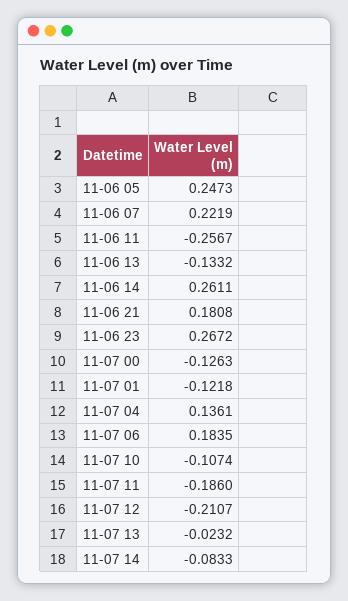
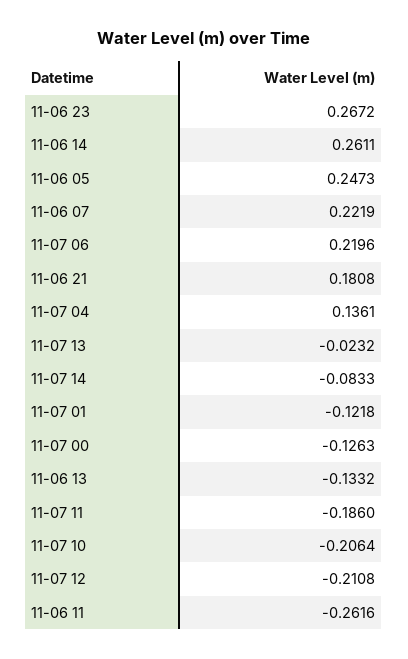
  {
    "11-06 05": 0.2473,
    "11-06 07": 0.2219,
-   "11-06 11": -0.2567,
+   "11-06 11": -0.2616,
    "11-06 13": -0.1332,
    "11-06 14": 0.2611,
    "11-06 21": 0.1808,
    "11-06 23": 0.2672,
    "11-07 00": -0.1263,
    "11-07 01": -0.1218,
    "11-07 04": 0.1361,
-   "11-07 06": 0.1835,
+   "11-07 06": 0.2196,
-   "11-07 10": -0.1074,
+   "11-07 10": -0.2064,
    "11-07 11": -0.186,
-   "11-07 12": -0.2107,
+   "11-07 12": -0.2108,
    "11-07 13": -0.0232,
    "11-07 14": -0.0833
  }

